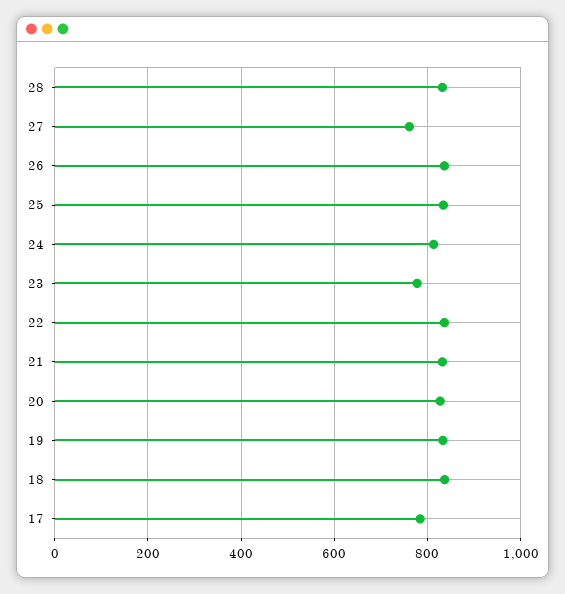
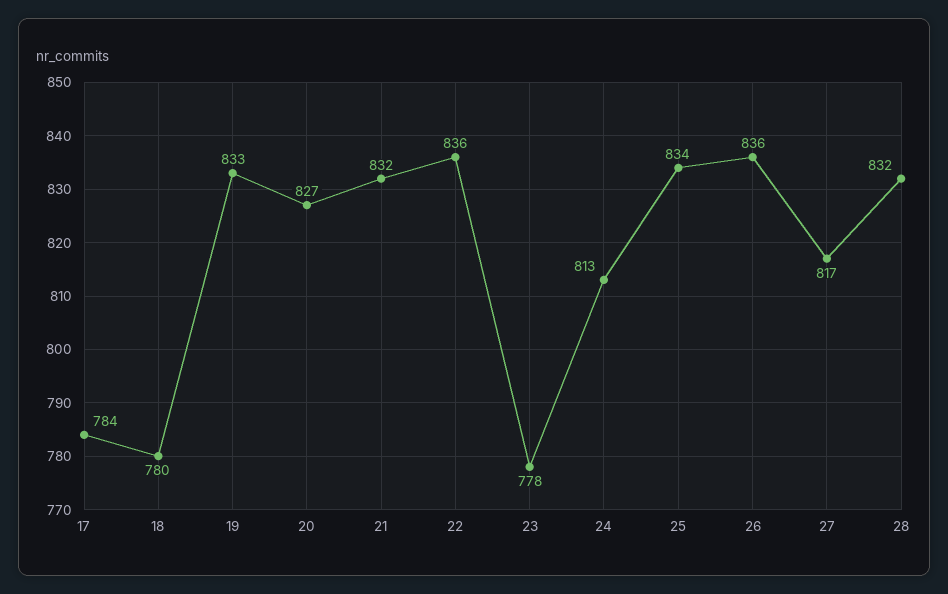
  {
    "28": 832,
-   "27": 760,
+   "27": 817,
    "26": 836,
    "25": 834,
    "24": 813,
    "23": 778,
    "22": 836,
    "21": 832,
    "20": 827,
    "19": 833,
-   "18": 840,
+   "18": 780,
    "17": 784
  }

